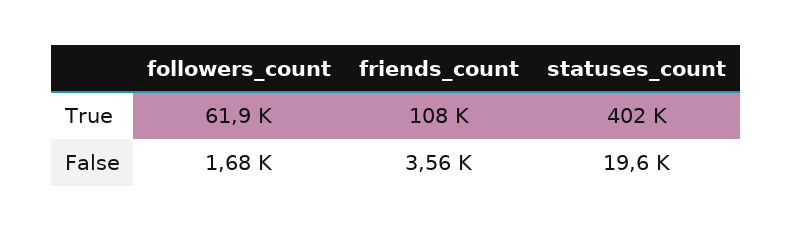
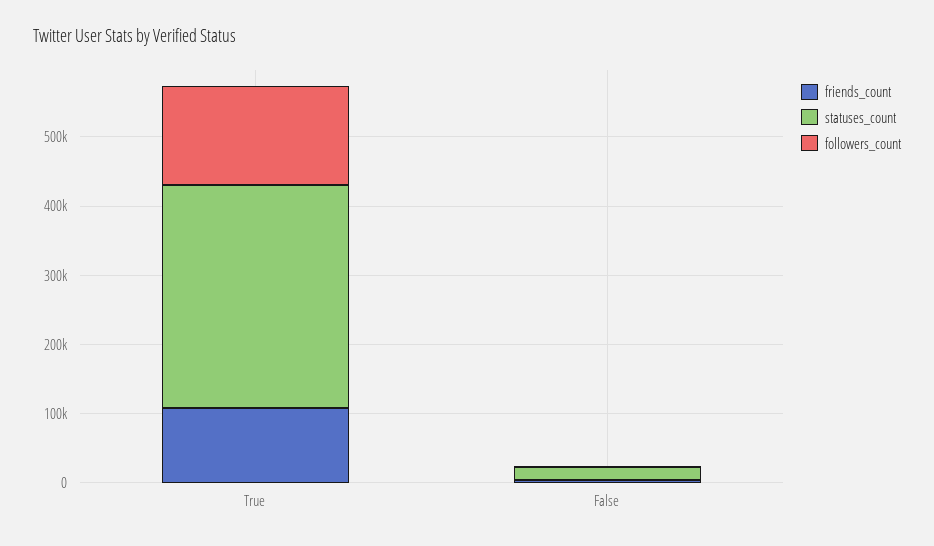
  {
    "followers_count": {
-     "True": 61900,
+     "True": 140000,
      "False": 1680
    },
    "friends_count": {
      "True": 108000,
      "False": 3560
    },
    "statuses_count": {
-     "True": 402000,
+     "True": 320000,
      "False": 19600
    }
  }

